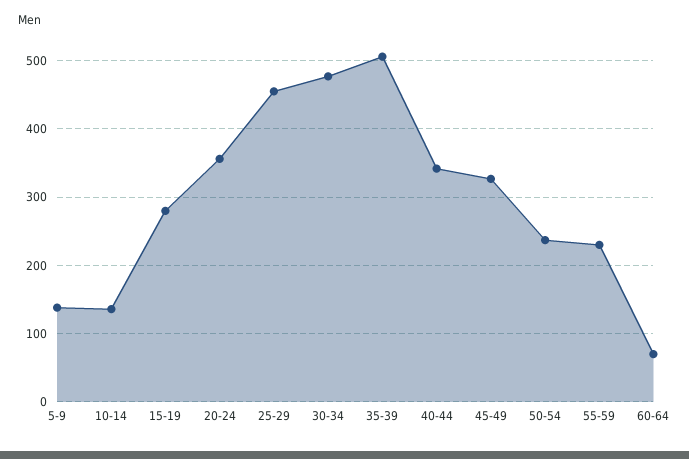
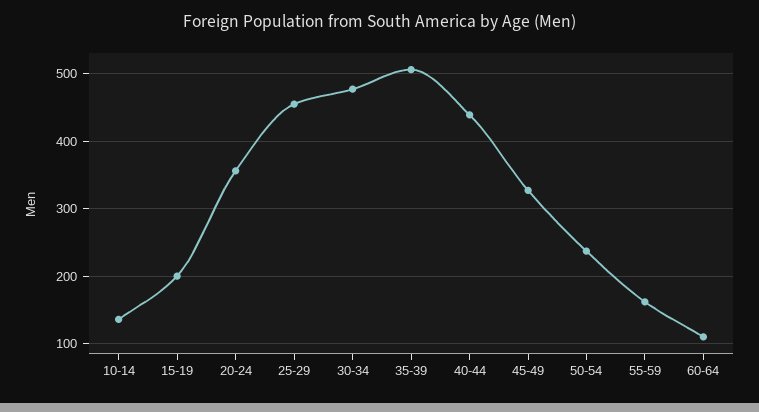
  {
-   "5-9": 140,
    "10-14": 140,
-   "15-19": 280,
+   "15-19": 200,
    "20-24": 360,
    "25-29": 460,
    "30-34": 480,
    "35-39": 510,
-   "40-44": 340,
+   "40-44": 440,
    "45-49": 330,
    "50-54": 240,
-   "55-59": 230,
+   "55-59": 160,
-   "60-64": 70
+   "60-64": 110
  }

